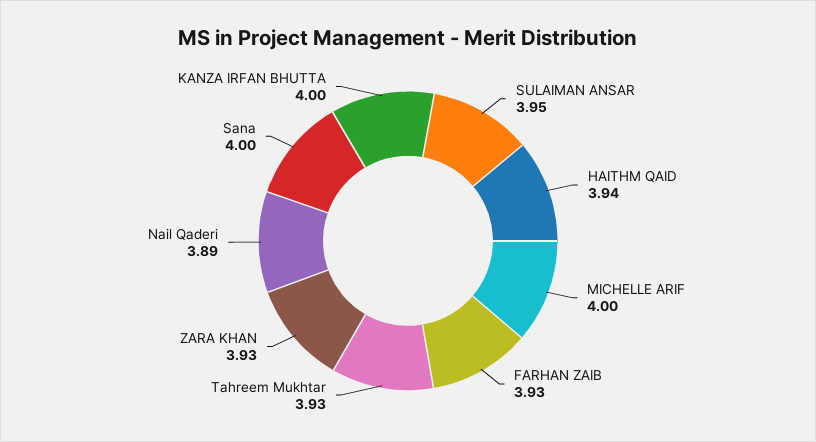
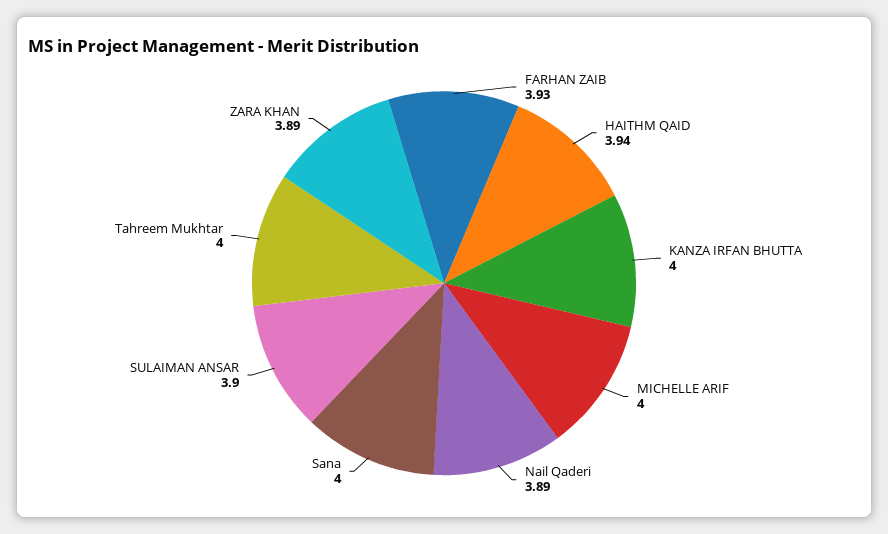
  {
-   "SULAIMAN ANSAR": 3.95,
+   "SULAIMAN ANSAR": 3.9,
    "HAITHM QAID": 3.94,
    "MICHELLE ARIF": 4,
    "FARHAN ZAIB": 3.93,
-   "Tahreem Mukhtar": 3.93,
+   "Tahreem Mukhtar": 4,
-   "ZARA KHAN": 3.93,
+   "ZARA KHAN": 3.89,
    "Nail Qaderi": 3.89,
    "Sana": 4,
    "KANZA IRFAN BHUTTA": 4
  }

